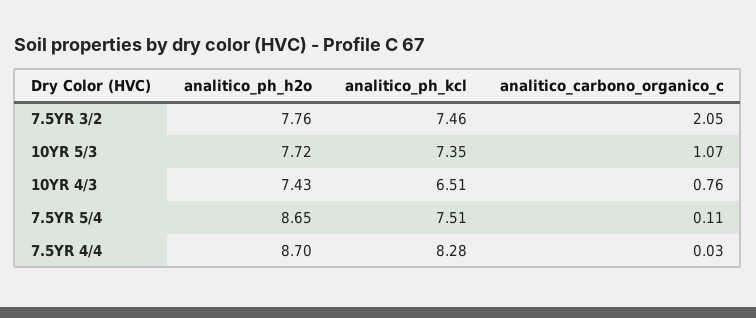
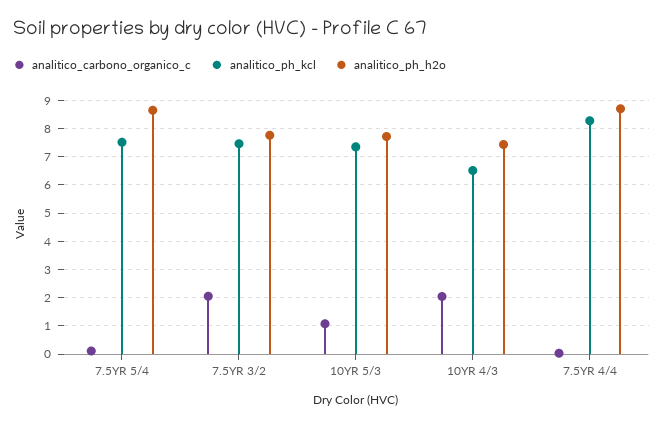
  {
    "analitico_ph_h2o": {
      "7.5YR 3/2": 7.76,
      "10YR 5/3": 7.72,
      "10YR 4/3": 7.43,
      "7.5YR 5/4": 8.65,
      "7.5YR 4/4": 8.7
    },
    "analitico_ph_kcl": {
      "7.5YR 3/2": 7.46,
      "10YR 5/3": 7.35,
      "10YR 4/3": 6.51,
      "7.5YR 5/4": 7.51,
      "7.5YR 4/4": 8.28
    },
    "analitico_carbono_organico_c": {
      "7.5YR 3/2": 2.05,
      "10YR 5/3": 1.07,
-     "10YR 4/3": 0.76,
+     "10YR 4/3": 2,
      "7.5YR 5/4": 0.11,
      "7.5YR 4/4": 0.03
    }
  }

